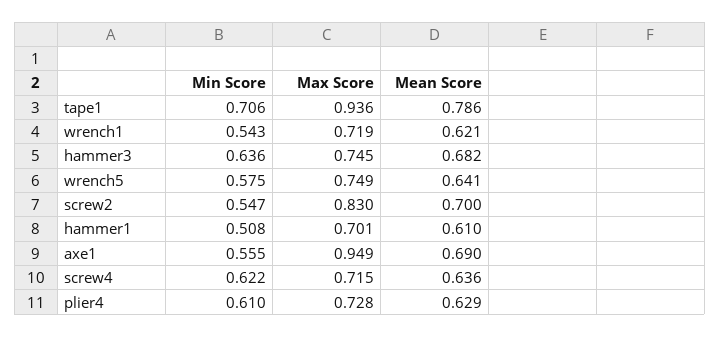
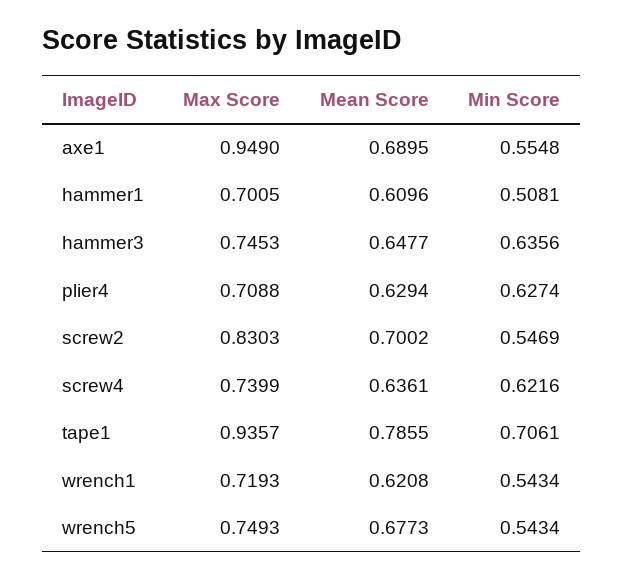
  {
    "Min Score": {
      "tape1": 0.7061,
      "wrench1": 0.5434,
      "hammer3": 0.6356,
-     "wrench5": 0.575,
+     "wrench5": 0.5434,
      "screw2": 0.5469,
      "hammer1": 0.5081,
      "axe1": 0.5548,
      "screw4": 0.6216,
-     "plier4": 0.61
+     "plier4": 0.6274
    },
    "Max Score": {
      "tape1": 0.9357,
      "wrench1": 0.7193,
      "hammer3": 0.7453,
      "wrench5": 0.7493,
      "screw2": 0.8303,
      "hammer1": 0.7005,
      "axe1": 0.949,
-     "screw4": 0.715,
+     "screw4": 0.7399,
-     "plier4": 0.728
+     "plier4": 0.7088
    },
    "Mean Score": {
      "tape1": 0.7855,
      "wrench1": 0.6208,
-     "hammer3": 0.682,
+     "hammer3": 0.6477,
-     "wrench5": 0.641,
+     "wrench5": 0.6773,
      "screw2": 0.7002,
      "hammer1": 0.6096,
      "axe1": 0.6895,
      "screw4": 0.6361,
      "plier4": 0.6294
    }
  }

